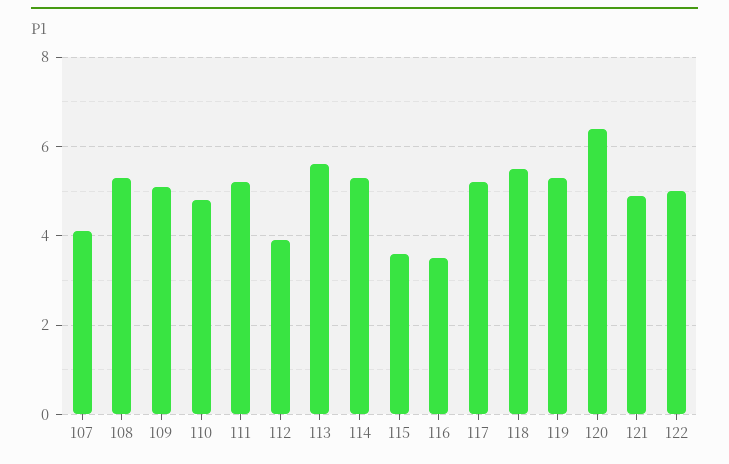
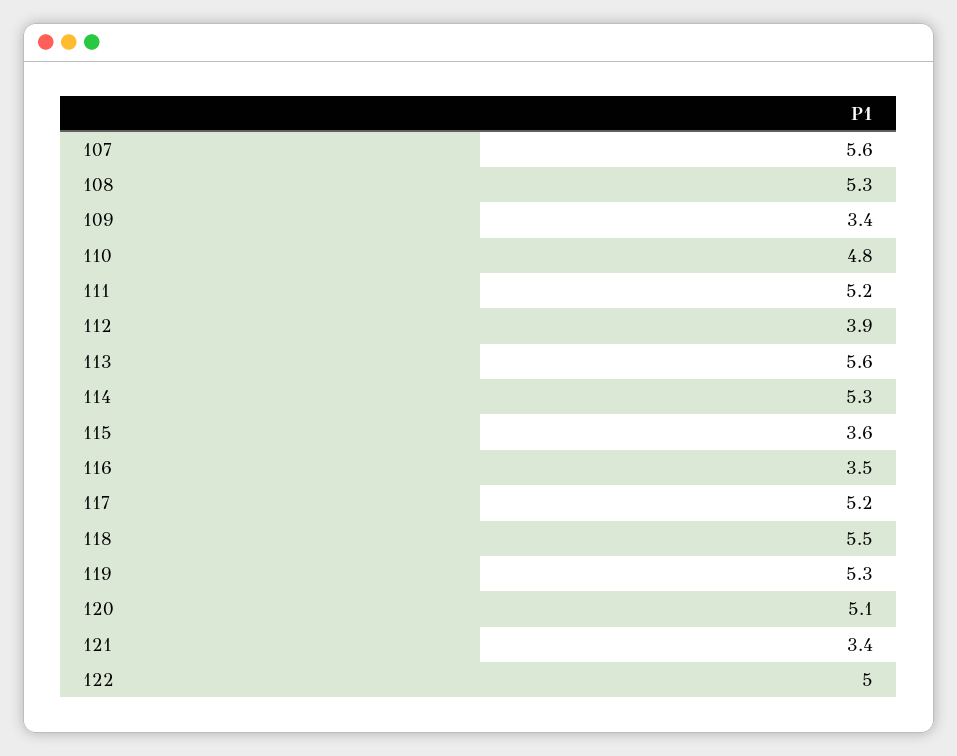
  {
-   "107": 4,
+   "107": 5.6,
    "108": 5.3,
-   "109": 5,
+   "109": 3.4,
    "110": 4.8,
    "111": 5.2,
    "112": 3.9,
    "113": 5.6,
    "114": 5.3,
    "115": 3.6,
    "116": 3.5,
    "117": 5.2,
    "118": 5.5,
    "119": 5.3,
-   "120": 6.5,
+   "120": 5.1,
-   "121": 5,
+   "121": 3.4,
    "122": 5
  }

